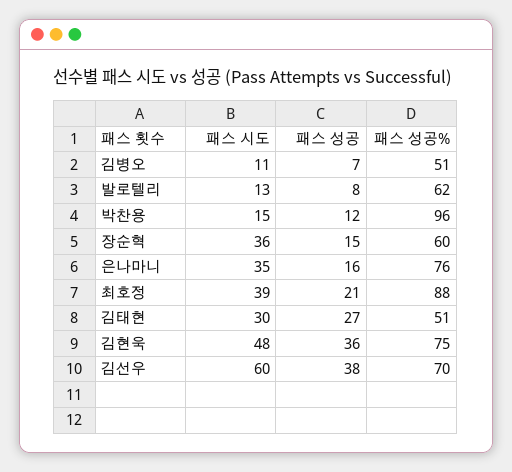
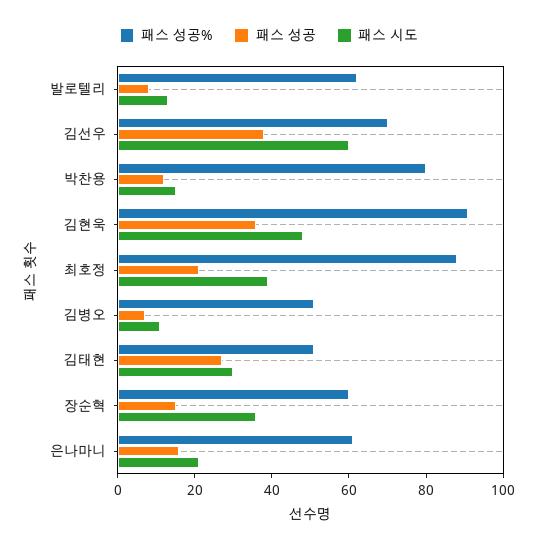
  {
    "패스 시도": {
      "김병오": 11,
      "발로텔리": 13,
      "박찬용": 15,
      "장순혁": 36,
-     "은나마니": 35,
+     "은나마니": 20,
      "최호정": 39,
      "김태현": 30,
      "김현욱": 48,
      "김선우": 60
    },
    "패스 성공": {
      "김병오": 7,
      "발로텔리": 8,
      "박찬용": 12,
      "장순혁": 15,
      "은나마니": 16,
      "최호정": 21,
      "김태현": 27,
      "김현욱": 36,
      "김선우": 38
    },
    "패스 성공%": {
      "김병오": 51,
      "발로텔리": 62,
-     "박찬용": 96,
+     "박찬용": 80,
      "장순혁": 60,
-     "은나마니": 76,
+     "은나마니": 60,
      "최호정": 88,
      "김태현": 51,
-     "김현욱": 75,
+     "김현욱": 90,
      "김선우": 70
    }
  }

